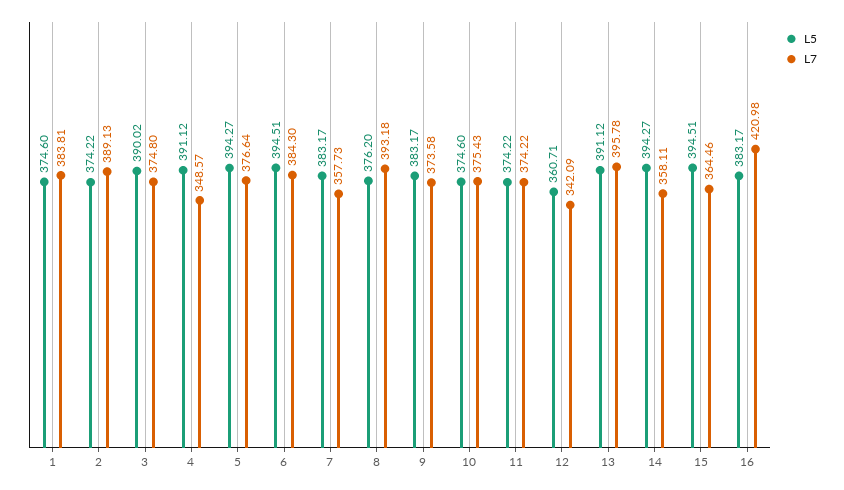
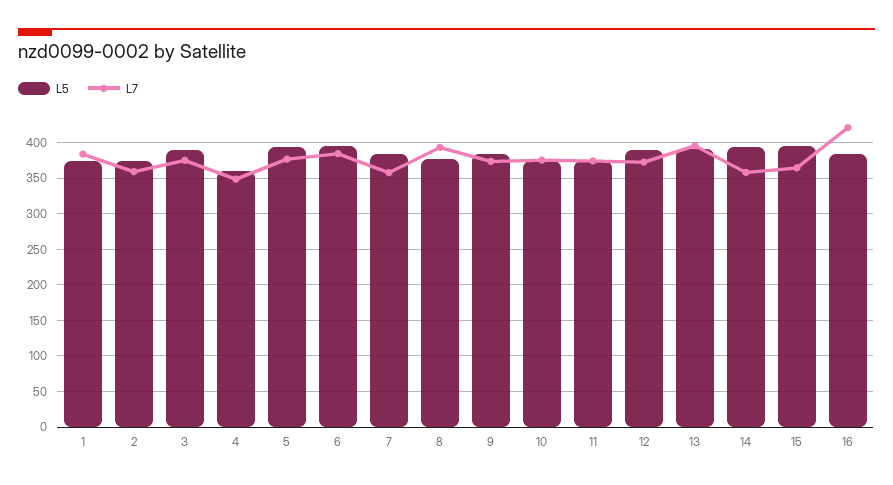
  {
    "L5": {
      "1": 374.6,
      "2": 374.22,
      "3": 390.02,
-     "4": 391.12,
+     "4": 360,
      "5": 394.27,
      "6": 394.51,
      "7": 383.17,
      "8": 376.2,
      "9": 383.17,
      "10": 374.6,
      "11": 374.22,
-     "12": 360.71,
+     "12": 390,
      "13": 391.12,
      "14": 394.27,
      "15": 394.51,
      "16": 383.17
    },
    "L7": {
      "1": 383.81,
-     "2": 389.13,
+     "2": 360,
      "3": 374.8,
      "4": 348.57,
      "5": 376.64,
      "6": 384.3,
      "7": 357.73,
      "8": 393.18,
      "9": 373.58,
      "10": 375.43,
      "11": 374.22,
-     "12": 342.09,
+     "12": 370,
      "13": 395.78,
      "14": 358.11,
      "15": 364.46,
      "16": 420.98
    }
  }

